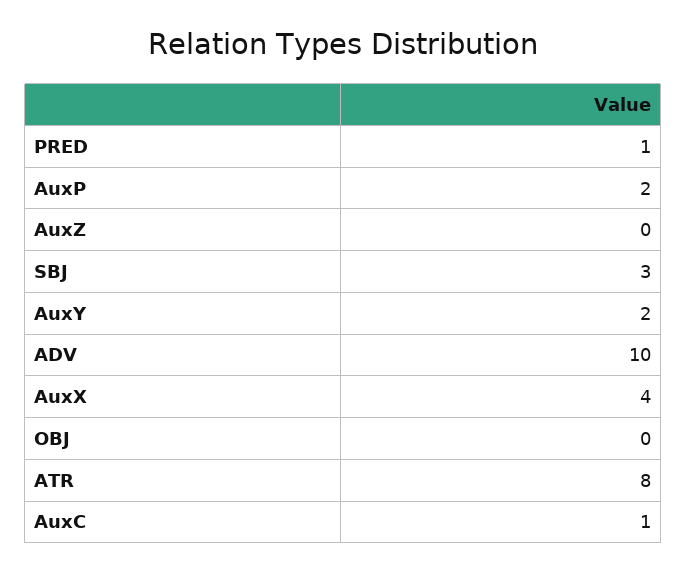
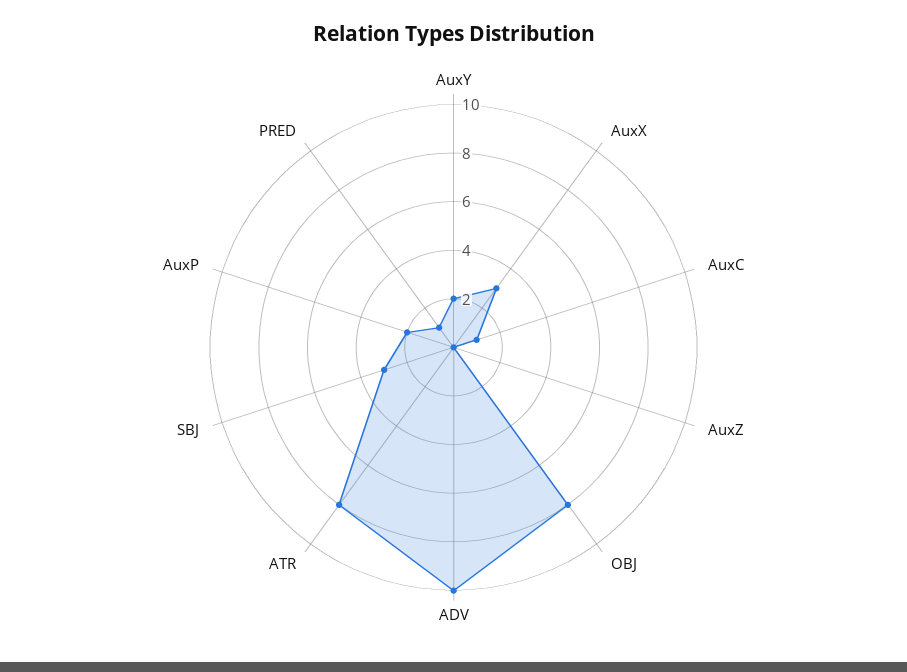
  {
    "PRED": 1,
    "AuxP": 2,
    "AuxZ": 0,
    "SBJ": 3,
    "AuxY": 2,
    "ADV": 10,
-   "AuxX": 4,
+   "AuxX": 3,
-   "OBJ": 0,
+   "OBJ": 8,
    "ATR": 8,
    "AuxC": 1
  }

